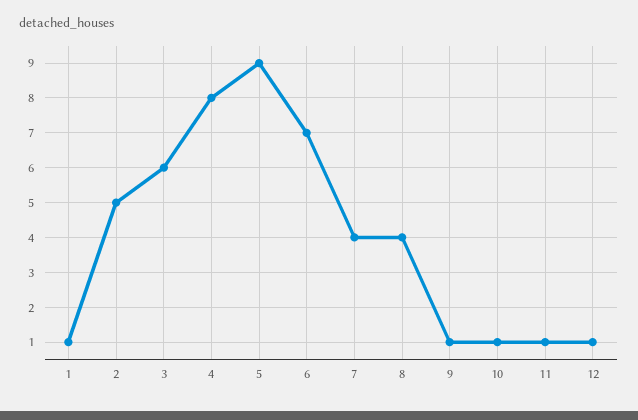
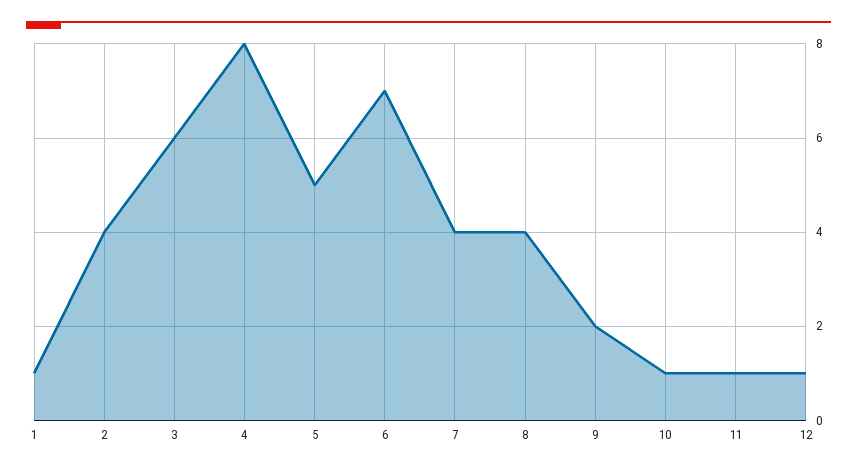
  {
    "1": 1,
-   "2": 5,
+   "2": 4,
    "3": 6,
    "4": 8,
-   "5": 9,
+   "5": 5,
    "6": 7,
    "7": 4,
    "8": 4,
-   "9": 1,
+   "9": 2,
    "10": 1,
    "11": 1,
    "12": 1
  }

